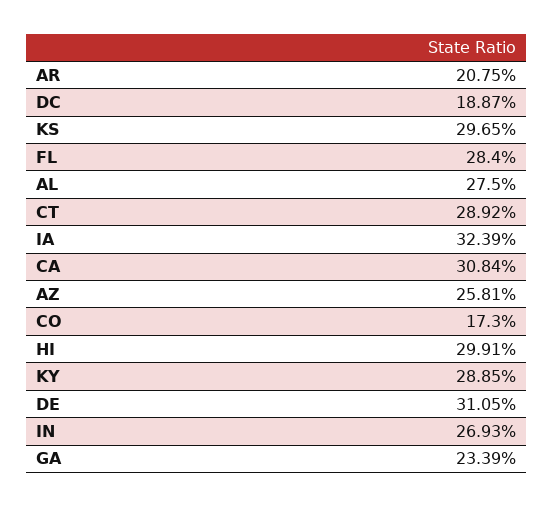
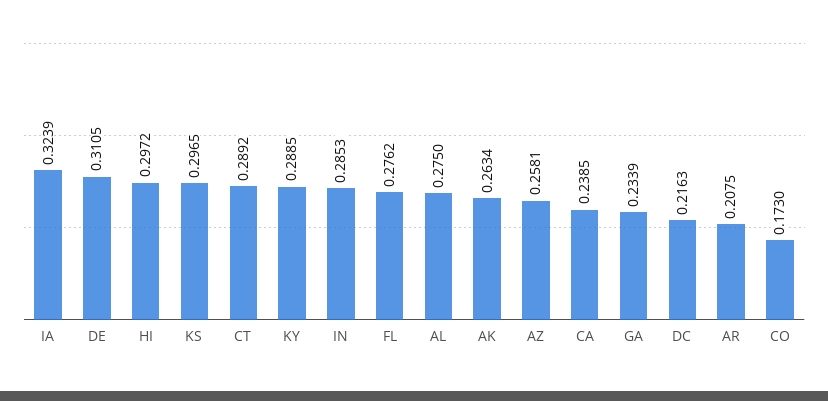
  {
    "AR": 0.2075,
-   "DC": 0.1887,
+   "DC": 0.2163,
    "KS": 0.2965,
-   "FL": 0.284,
+   "FL": 0.2762,
    "AL": 0.275,
    "CT": 0.2892,
    "IA": 0.3239,
-   "CA": 0.3084,
+   "CA": 0.2385,
    "AZ": 0.2581,
    "CO": 0.173,
-   "HI": 0.2991,
+   "HI": 0.2972,
    "KY": 0.2885,
    "DE": 0.3105,
-   "IN": 0.2693,
+   "IN": 0.2853,
-   "GA": 0.2339
+   "GA": 0.2339,
+   "AK": 0.2634
  }

